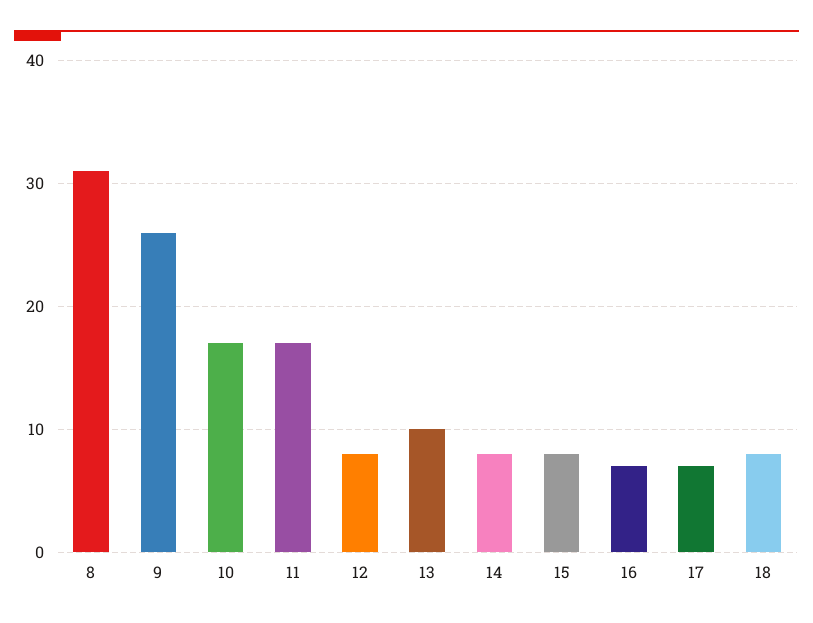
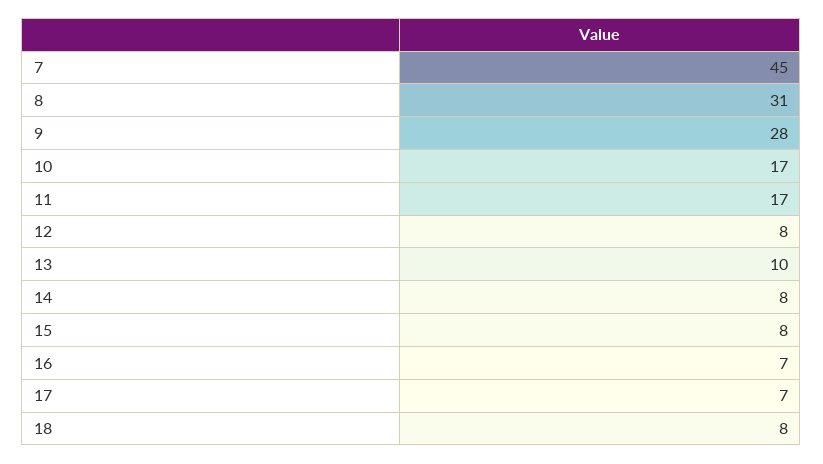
  {
    "8": 31,
-   "9": 26,
+   "9": 28,
    "10": 17,
    "11": 17,
    "12": 8,
    "13": 10,
    "14": 8,
    "15": 8,
    "16": 7,
    "17": 7,
-   "18": 8
+   "18": 8,
+   "7": 45
  }

